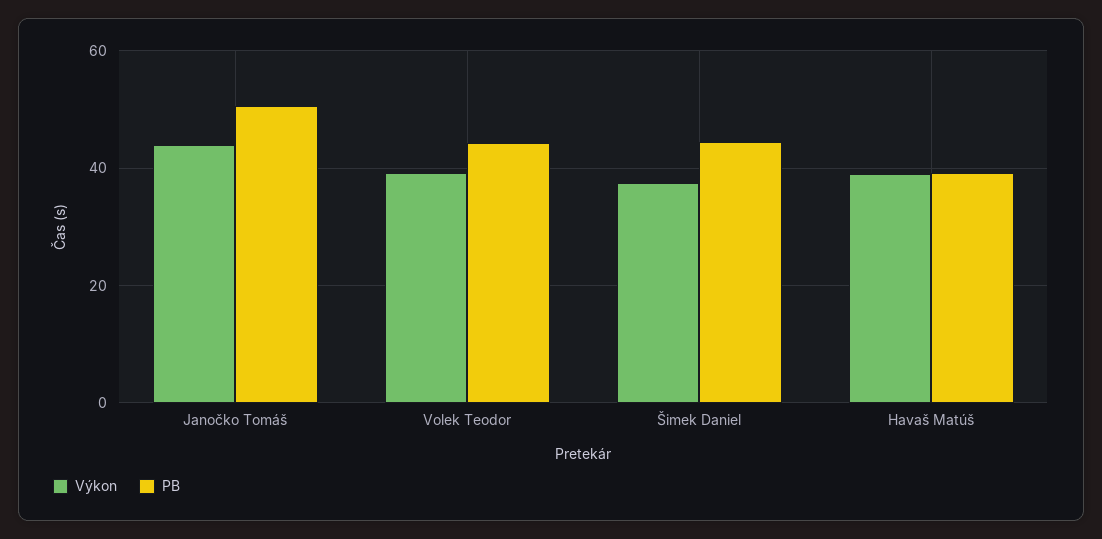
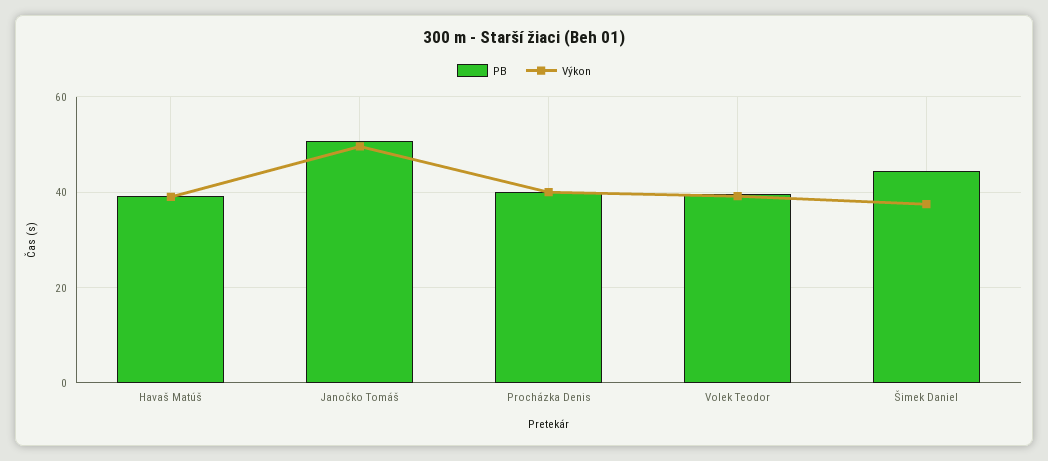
  {
    "Výkon": {
-     "Janočko Tomáš": 44,
+     "Janočko Tomáš": 50,
      "Volek Teodor": 40,
      "Šimek Daniel": 38,
-     "Havaš Matúš": 40
+     "Havaš Matúš": 40,
+     "Procházka Denis": 40
    },
    "PB": {
      "Janočko Tomáš": 50,
-     "Volek Teodor": 44,
+     "Volek Teodor": 40,
      "Šimek Daniel": 44,
-     "Havaš Matúš": 40
+     "Havaš Matúš": 40,
+     "Procházka Denis": 40
    }
  }

